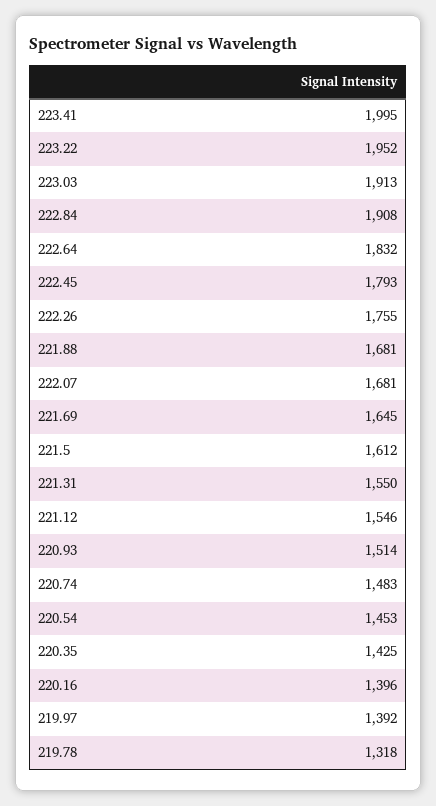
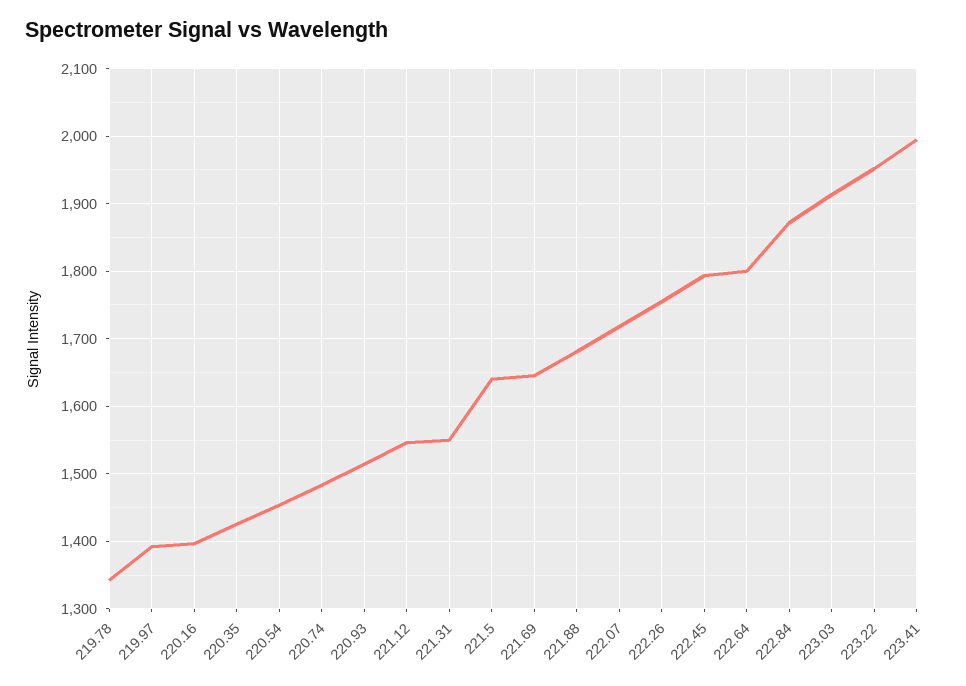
  {
    "223.41": 1995,
    "223.22": 1952,
    "223.03": 1913,
-   "222.84": 1908,
+   "222.84": 1870,
-   "222.64": 1832,
+   "222.64": 1800,
    "222.45": 1793,
    "222.26": 1755,
    "221.88": 1681,
-   "222.07": 1681,
+   "222.07": 1720,
    "221.69": 1645,
-   "221.5": 1612,
+   "221.5": 1640,
    "221.31": 1550,
    "221.12": 1546,
    "220.93": 1514,
    "220.74": 1483,
    "220.54": 1453,
    "220.35": 1425,
    "220.16": 1396,
    "219.97": 1392,
-   "219.78": 1318
+   "219.78": 1340
  }

